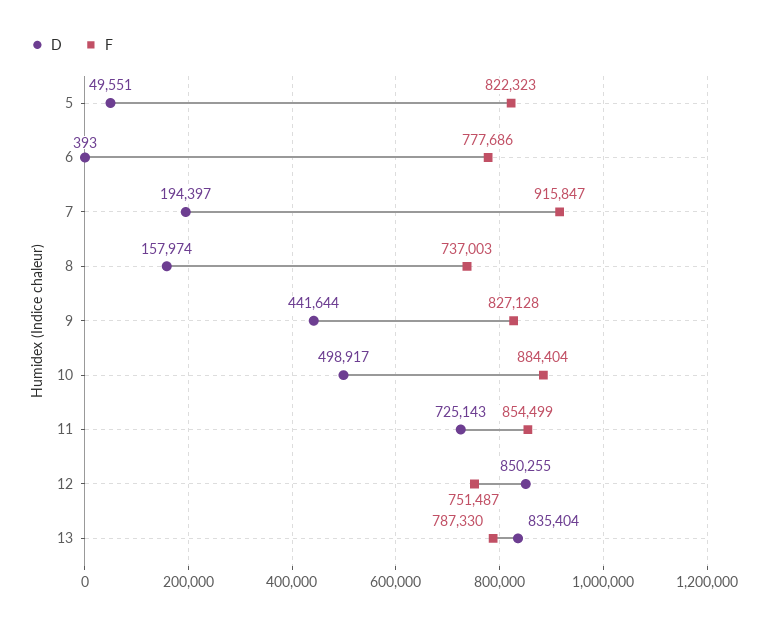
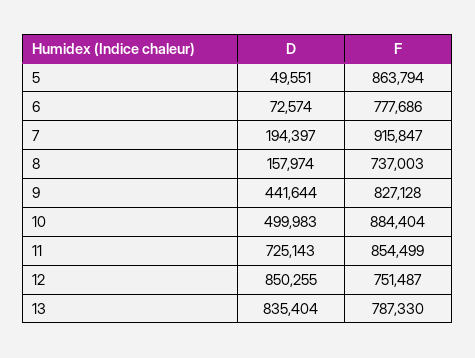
  {
    "D": {
      "5": 49551,
-     "6": 393,
+     "6": 72574,
      "7": 194397,
      "8": 157974,
      "9": 441644,
-     "10": 498917,
+     "10": 499983,
      "11": 725143,
      "12": 850255,
      "13": 835404
    },
    "F": {
-     "5": 822323,
+     "5": 863794,
      "6": 777686,
      "7": 915847,
      "8": 737003,
      "9": 827128,
      "10": 884404,
      "11": 854499,
      "12": 751487,
      "13": 787330
    }
  }

